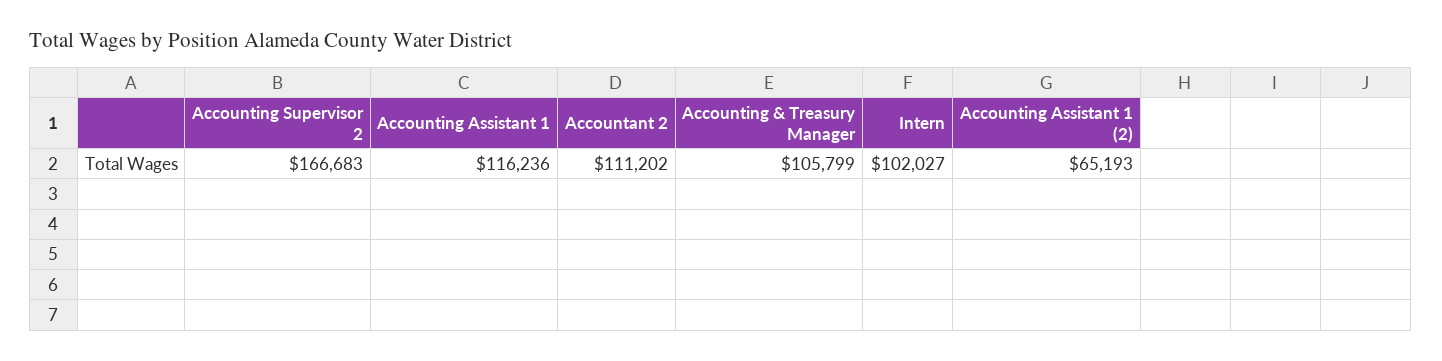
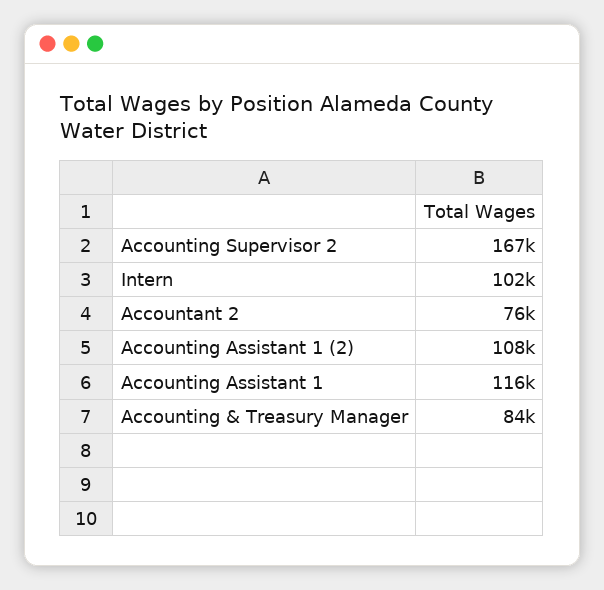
  {
    "Accounting Supervisor 2": 166683,
    "Accounting Assistant 1": 116236,
-   "Accountant 2": 111202,
+   "Accountant 2": 76000,
-   "Accounting & Treasury Manager": 105799,
+   "Accounting & Treasury Manager": 84000,
    "Intern": 102027,
-   "Accounting Assistant 1 (2)": 65193
+   "Accounting Assistant 1 (2)": 108000
  }

